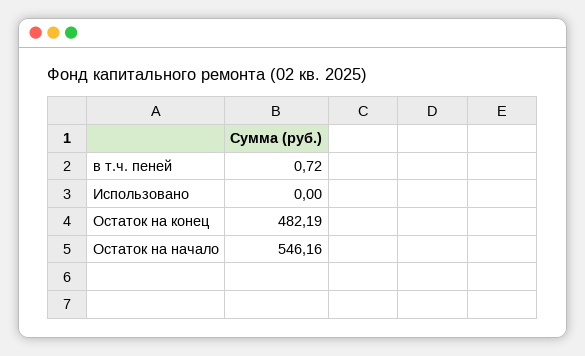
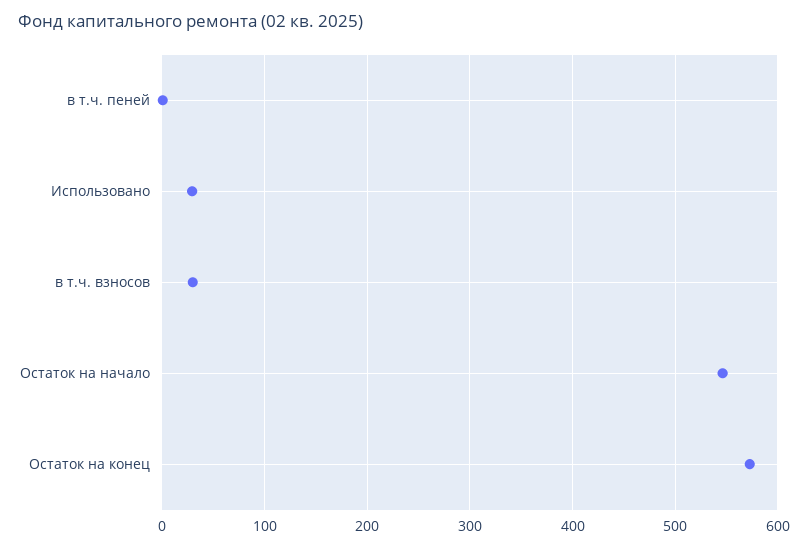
  {
    "в т.ч. пеней": 0.72,
-   "Использовано": 0,
+   "Использовано": 30,
-   "Остаток на конец": 482.19,
+   "Остаток на конец": 570,
-   "Остаток на начало": 546.16
+   "Остаток на начало": 546.16,
+   "в т.ч. взносов": 30
  }

